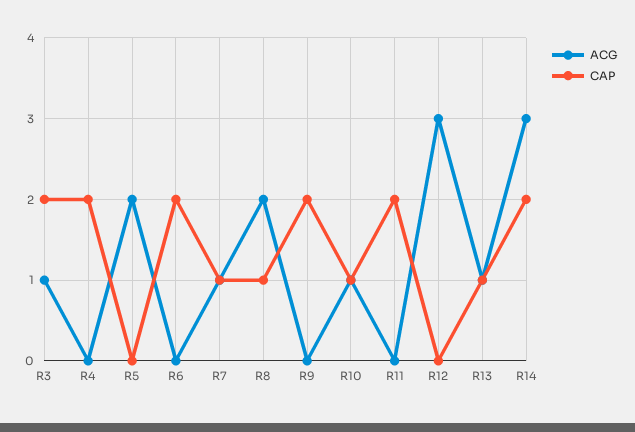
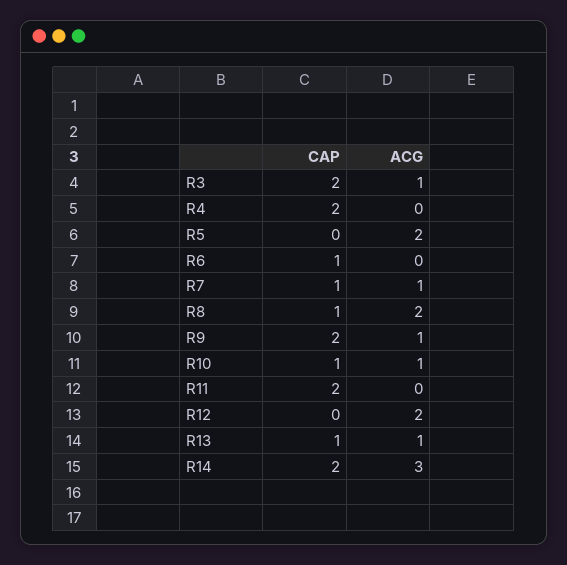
  {
    "ACG": {
      "R3": 1,
      "R4": 0,
      "R5": 2,
      "R6": 0,
      "R7": 1,
      "R8": 2,
-     "R9": 0,
+     "R9": 1,
      "R10": 1,
      "R11": 0,
-     "R12": 3,
+     "R12": 2,
      "R13": 1,
      "R14": 3
    },
    "CAP": {
      "R3": 2,
      "R4": 2,
      "R5": 0,
-     "R6": 2,
+     "R6": 1,
      "R7": 1,
      "R8": 1,
      "R9": 2,
      "R10": 1,
      "R11": 2,
      "R12": 0,
      "R13": 1,
      "R14": 2
    }
  }

